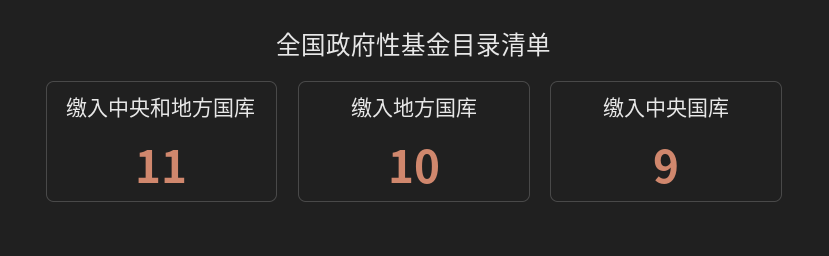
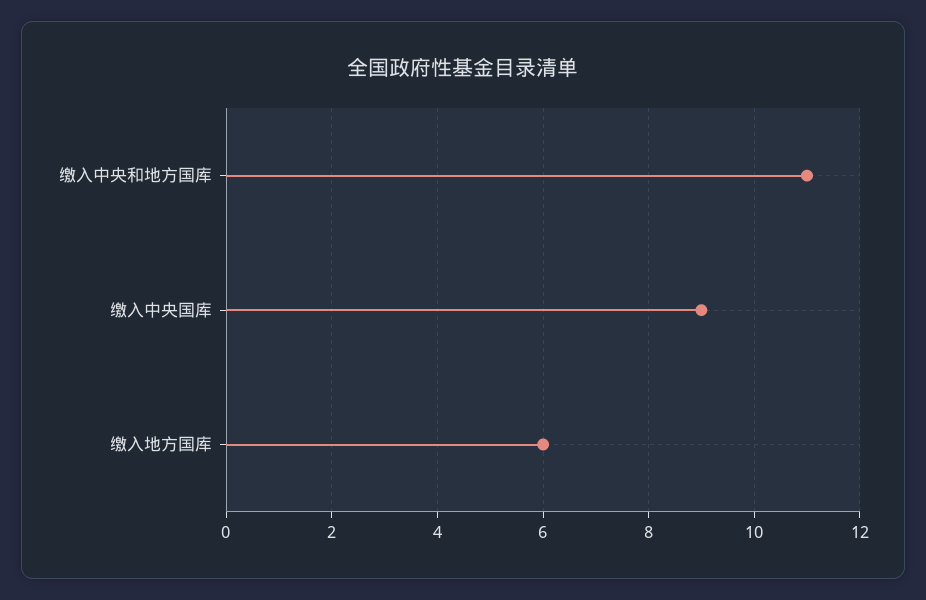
  {
    "缴入中央和地方国库": 11,
-   "缴入地方国库": 10,
+   "缴入地方国库": 6,
    "缴入中央国库": 9
  }

